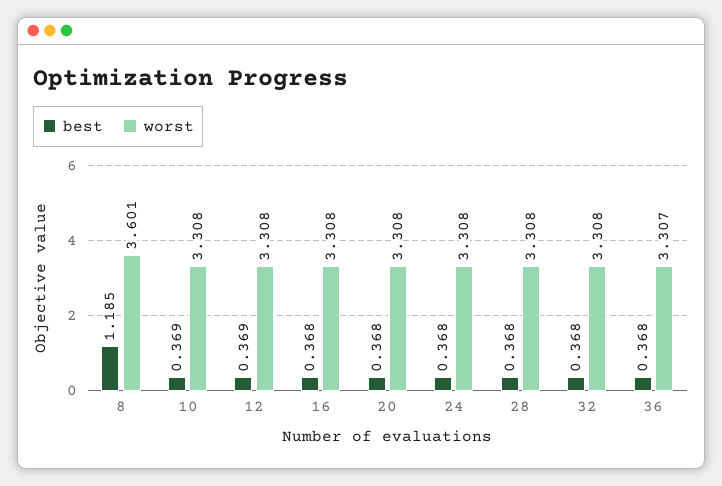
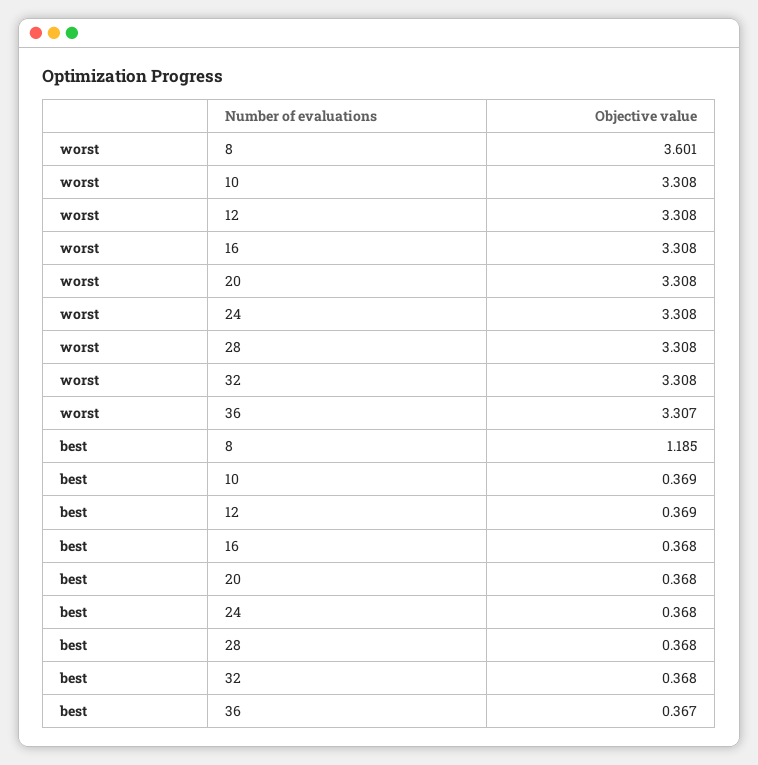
  {
    "best": {
      "8": 1.185,
      "10": 0.369,
      "12": 0.369,
      "16": 0.368,
      "20": 0.368,
      "24": 0.368,
      "28": 0.368,
      "32": 0.368,
-     "36": 0.368
+     "36": 0.367
    },
    "worst": {
      "8": 3.601,
      "10": 3.308,
      "12": 3.308,
      "16": 3.308,
      "20": 3.308,
      "24": 3.308,
      "28": 3.308,
      "32": 3.308,
      "36": 3.307
    }
  }

